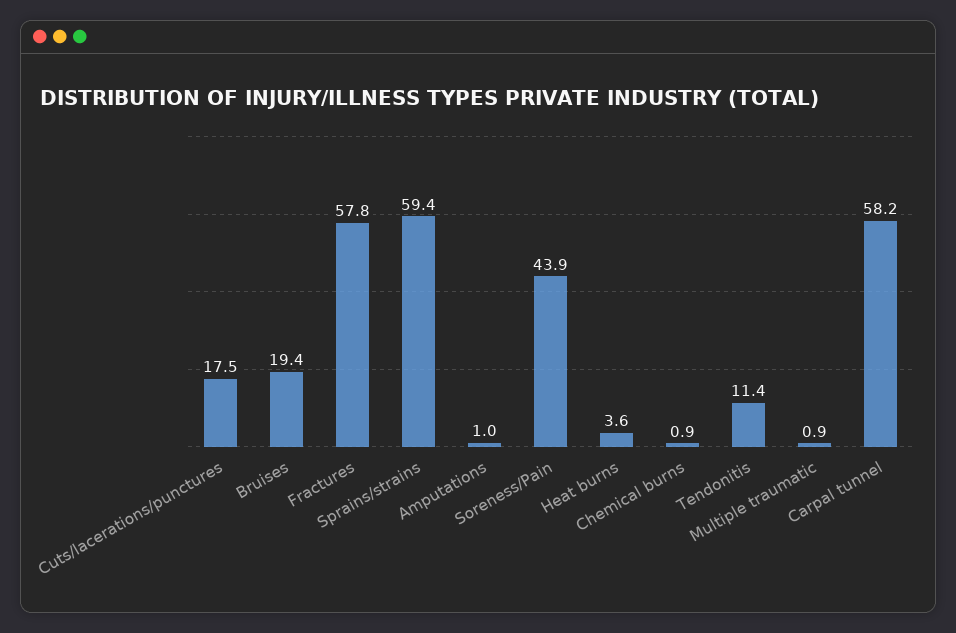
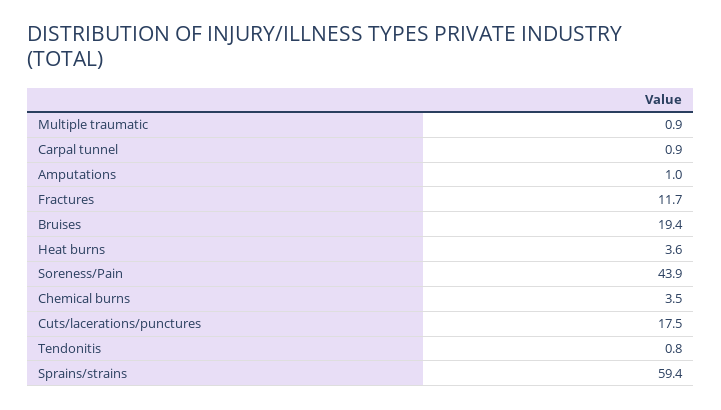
  {
    "Cuts/lacerations/punctures": 17.5,
    "Bruises": 19.4,
-   "Fractures": 57.8,
+   "Fractures": 11.7,
    "Sprains/strains": 59.4,
    "Amputations": 1,
    "Soreness/Pain": 43.9,
    "Heat burns": 3.6,
-   "Chemical burns": 0.9,
+   "Chemical burns": 3.5,
-   "Tendonitis": 11.4,
+   "Tendonitis": 0.8,
    "Multiple traumatic": 0.9,
-   "Carpal tunnel": 58.2
+   "Carpal tunnel": 0.9
  }

